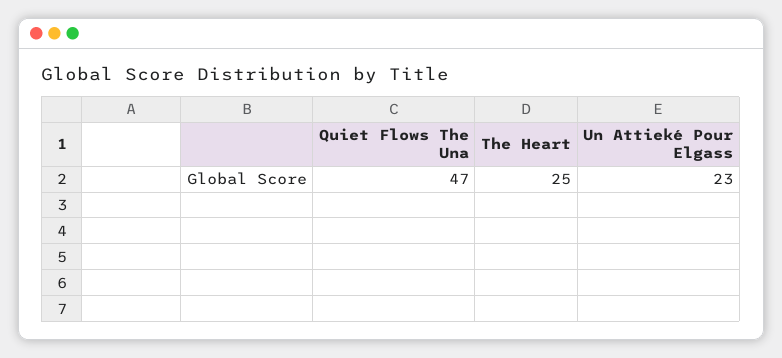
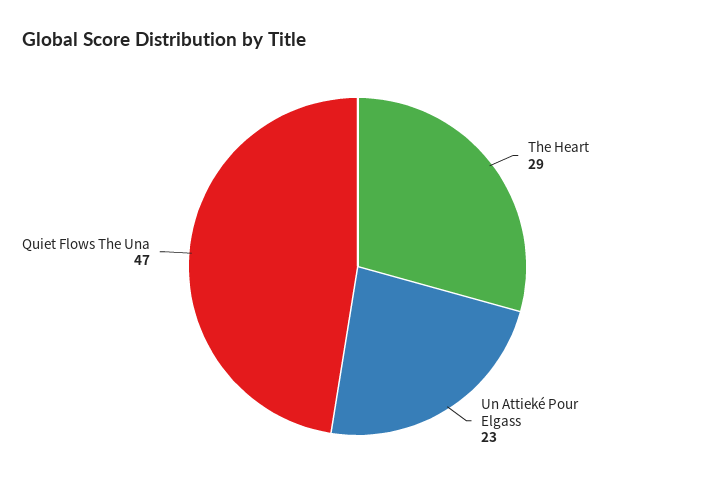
  {
    "Quiet Flows The Una": 47,
-   "The Heart": 25,
+   "The Heart": 29,
    "Un Attieké Pour Elgass": 23
  }

